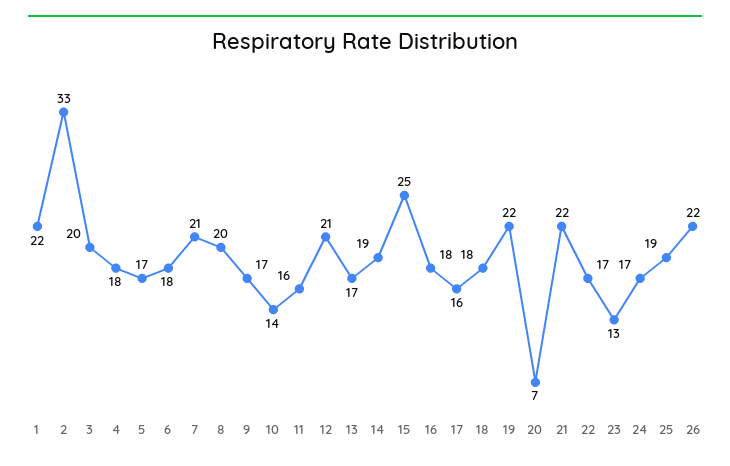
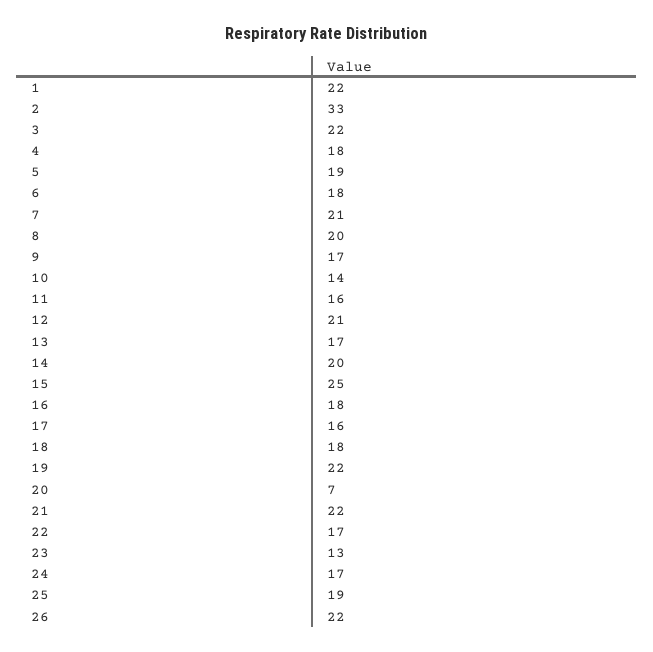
  {
    "1": 22,
    "2": 33,
-   "3": 20,
+   "3": 22,
    "4": 18,
-   "5": 17,
+   "5": 19,
    "6": 18,
    "7": 21,
    "8": 20,
    "9": 17,
    "10": 14,
    "11": 16,
    "12": 21,
    "13": 17,
-   "14": 19,
+   "14": 20,
    "15": 25,
    "16": 18,
    "17": 16,
    "18": 18,
    "19": 22,
    "20": 7,
    "21": 22,
    "22": 17,
    "23": 13,
    "24": 17,
    "25": 19,
    "26": 22
  }

